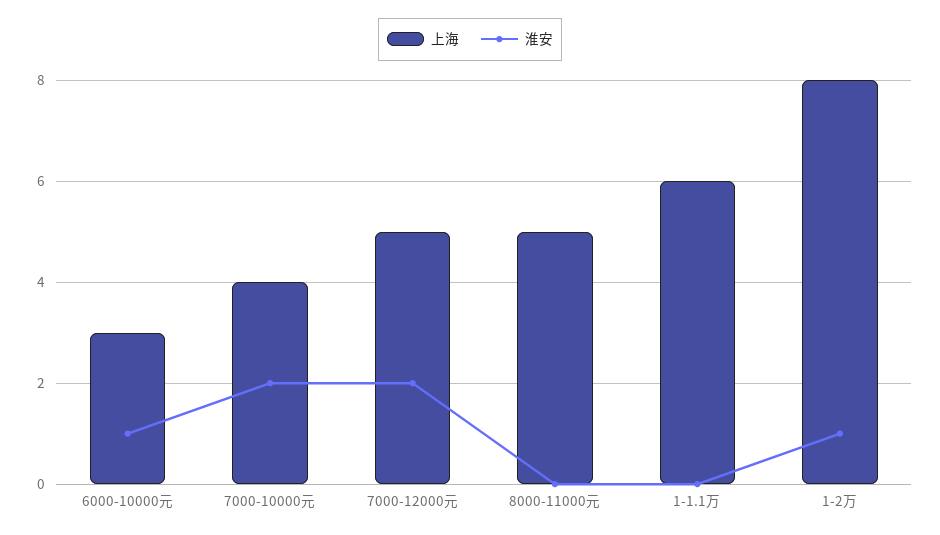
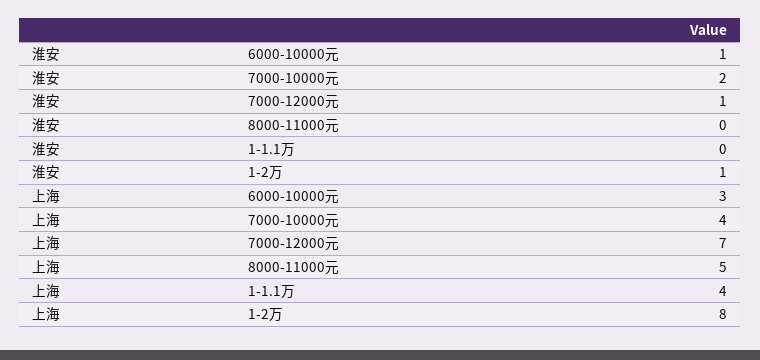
  {
    "上海": {
      "6000-10000元": 3,
      "7000-10000元": 4,
-     "7000-12000元": 5,
+     "7000-12000元": 7,
      "8000-11000元": 5,
-     "1-1.1万": 6,
+     "1-1.1万": 4,
      "1-2万": 8
    },
    "淮安": {
      "6000-10000元": 1,
      "7000-10000元": 2,
-     "7000-12000元": 2,
+     "7000-12000元": 1,
      "8000-11000元": 0,
      "1-1.1万": 0,
      "1-2万": 1
    }
  }

